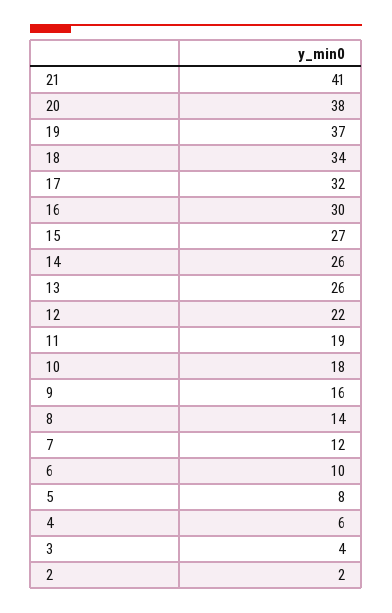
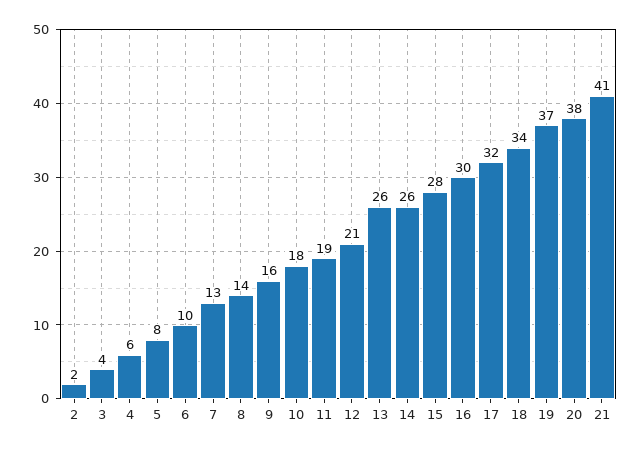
  {
    "21": 41,
    "20": 38,
    "19": 37,
    "18": 34,
    "17": 32,
    "16": 30,
-   "15": 27,
+   "15": 28,
    "14": 26,
    "13": 26,
-   "12": 22,
+   "12": 21,
    "11": 19,
    "10": 18,
    "9": 16,
    "8": 14,
-   "7": 12,
+   "7": 13,
    "6": 10,
    "5": 8,
    "4": 6,
    "3": 4,
    "2": 2
  }

